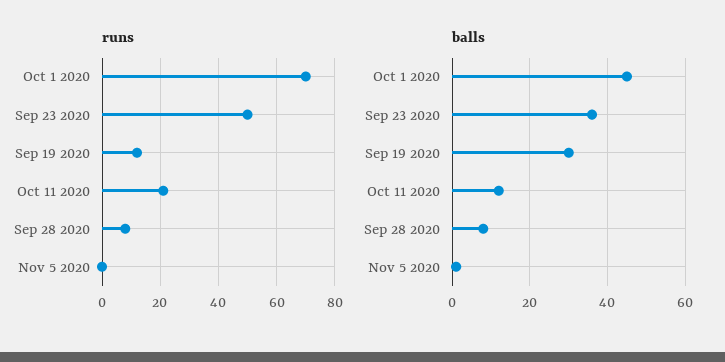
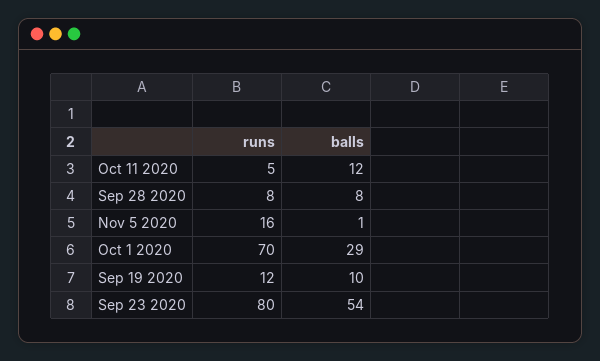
  {
    "runs": {
      "Oct 1 2020": 70,
-     "Sep 23 2020": 50,
+     "Sep 23 2020": 80,
      "Sep 19 2020": 12,
-     "Oct 11 2020": 20,
+     "Oct 11 2020": 5,
      "Sep 28 2020": 8,
-     "Nov 5 2020": 0
+     "Nov 5 2020": 16
    },
    "balls": {
-     "Oct 1 2020": 45,
+     "Oct 1 2020": 29,
-     "Sep 23 2020": 35,
+     "Sep 23 2020": 54,
-     "Sep 19 2020": 30,
+     "Sep 19 2020": 10,
      "Oct 11 2020": 12,
      "Sep 28 2020": 8,
      "Nov 5 2020": 1
    }
  }

